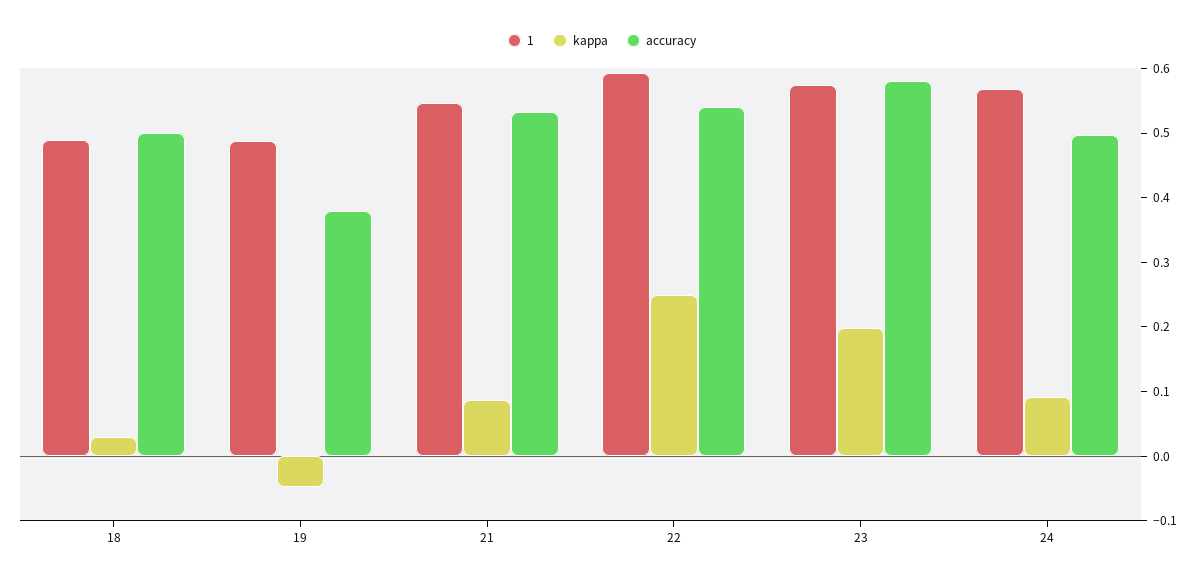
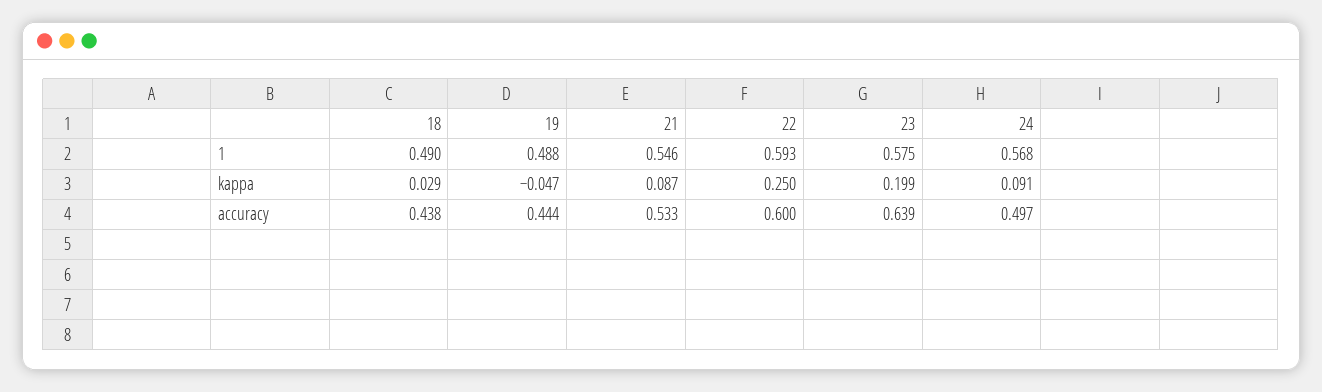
  {
    "1": {
      "18": 0.49,
      "19": 0.488,
      "21": 0.546,
      "22": 0.593,
      "23": 0.575,
      "24": 0.568
    },
    "kappa": {
      "18": 0.029,
      "19": -0.047,
      "21": 0.087,
      "22": 0.25,
      "23": 0.199,
      "24": 0.091
    },
    "accuracy": {
-     "18": 0.5,
+     "18": 0.438,
-     "19": 0.38,
+     "19": 0.444,
      "21": 0.533,
-     "22": 0.54,
+     "22": 0.6,
-     "23": 0.58,
+     "23": 0.639,
      "24": 0.497
    }
  }

